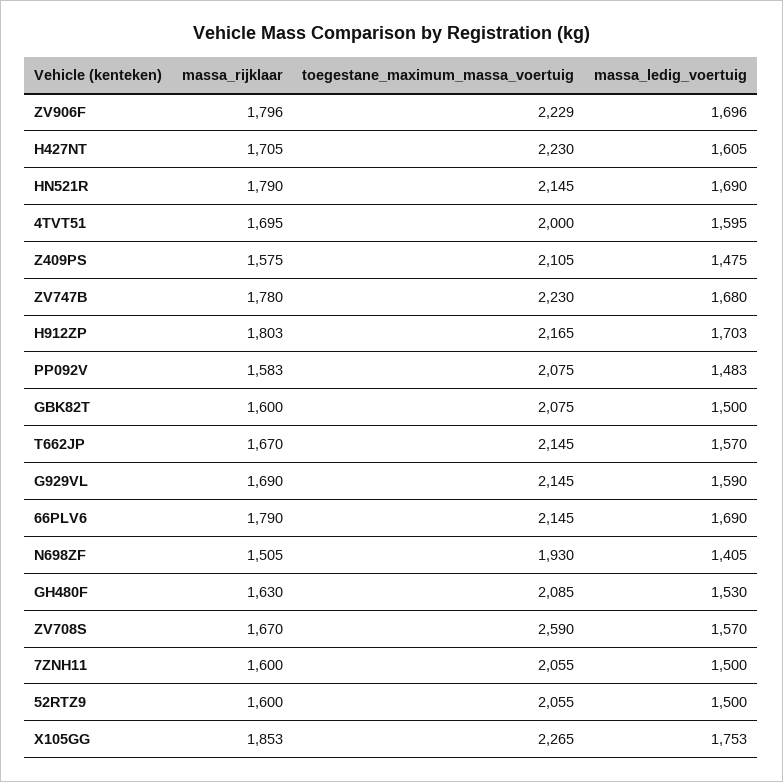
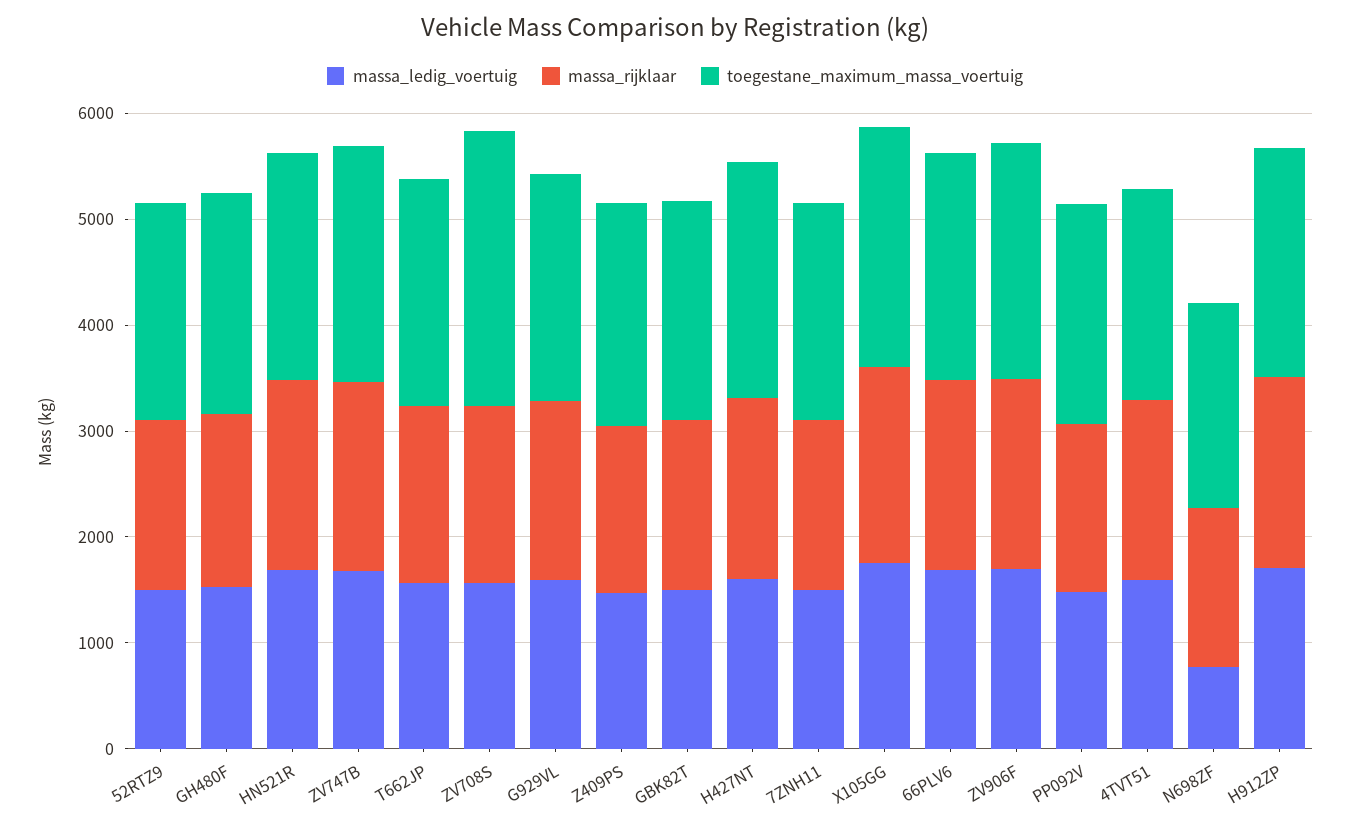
  {
    "massa_rijklaar": {
      "ZV906F": 1796,
      "H427NT": 1705,
      "HN521R": 1790,
      "4TVT51": 1695,
      "Z409PS": 1575,
      "ZV747B": 1780,
      "H912ZP": 1803,
      "PP092V": 1583,
      "GBK82T": 1600,
      "T662JP": 1670,
      "G929VL": 1690,
      "66PLV6": 1790,
      "N698ZF": 1505,
      "GH480F": 1630,
      "ZV708S": 1670,
      "7ZNH11": 1600,
      "52RTZ9": 1600,
      "X105GG": 1853
    },
    "toegestane_maximum_massa_voertuig": {
      "ZV906F": 2229,
      "H427NT": 2230,
      "HN521R": 2145,
      "4TVT51": 2000,
      "Z409PS": 2105,
      "ZV747B": 2230,
      "H912ZP": 2165,
      "PP092V": 2075,
      "GBK82T": 2075,
      "T662JP": 2145,
      "G929VL": 2145,
      "66PLV6": 2145,
      "N698ZF": 1930,
      "GH480F": 2085,
      "ZV708S": 2590,
      "7ZNH11": 2055,
      "52RTZ9": 2055,
      "X105GG": 2265
    },
    "massa_ledig_voertuig": {
      "ZV906F": 1696,
      "H427NT": 1605,
      "HN521R": 1690,
      "4TVT51": 1595,
      "Z409PS": 1475,
      "ZV747B": 1680,
      "H912ZP": 1703,
      "PP092V": 1483,
      "GBK82T": 1500,
      "T662JP": 1570,
      "G929VL": 1590,
      "66PLV6": 1690,
-     "N698ZF": 1405,
+     "N698ZF": 800,
      "GH480F": 1530,
      "ZV708S": 1570,
      "7ZNH11": 1500,
      "52RTZ9": 1500,
      "X105GG": 1753
    }
  }

